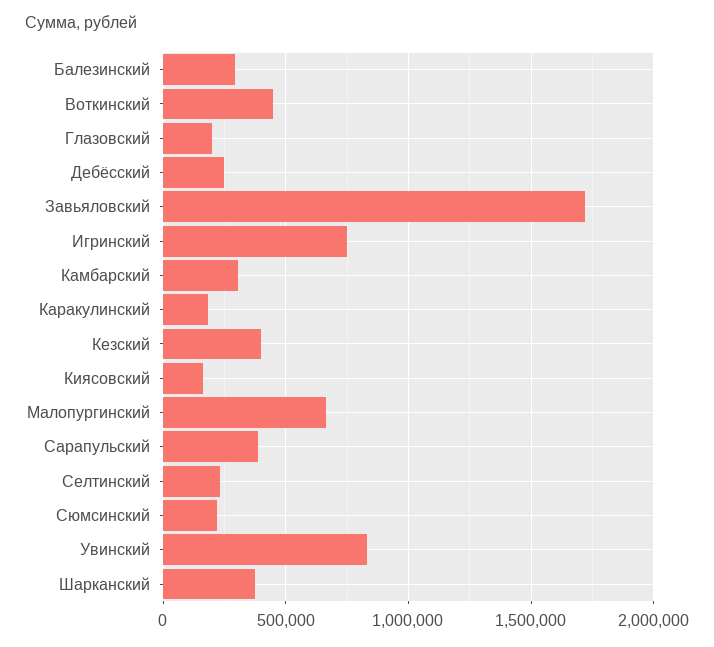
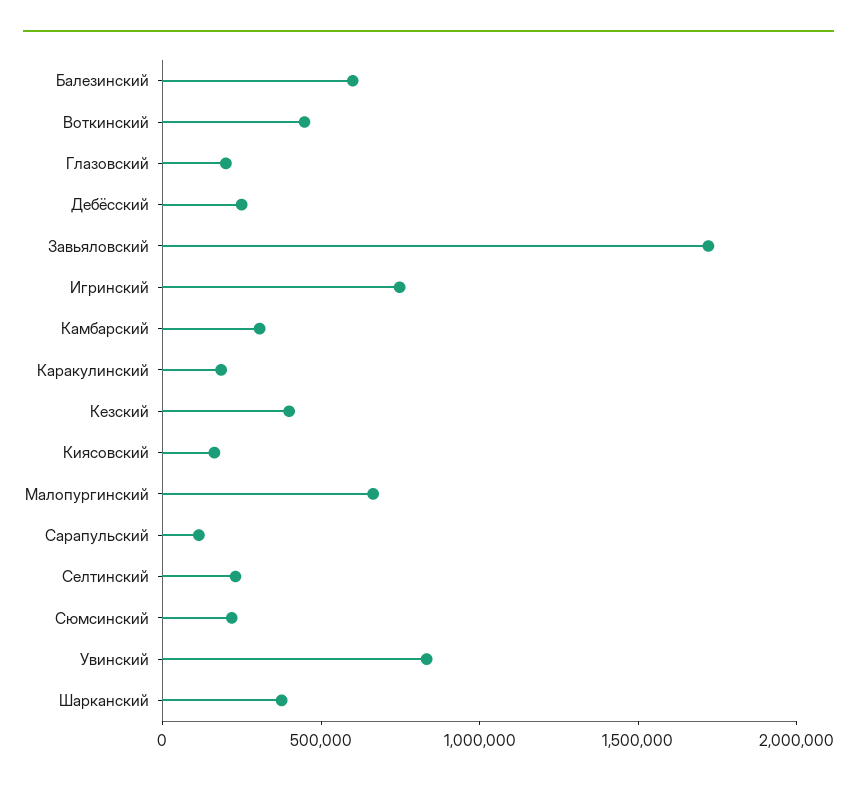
  {
-   "Балезинский": 300000,
+   "Балезинский": 600000,
    "Воткинский": 450000,
    "Глазовский": 200000,
    "Дебёсский": 250000,
    "Завьяловский": 1700000,
    "Игринский": 750000,
    "Камбарский": 300000,
    "Каракулинский": 200000,
    "Кезский": 400000,
    "Киясовский": 150000,
    "Малопургинский": 650000,
-   "Сарапульский": 400000,
+   "Сарапульский": 100000,
    "Селтинский": 250000,
    "Сюмсинский": 200000,
    "Увинский": 850000,
    "Шарканский": 400000
  }

